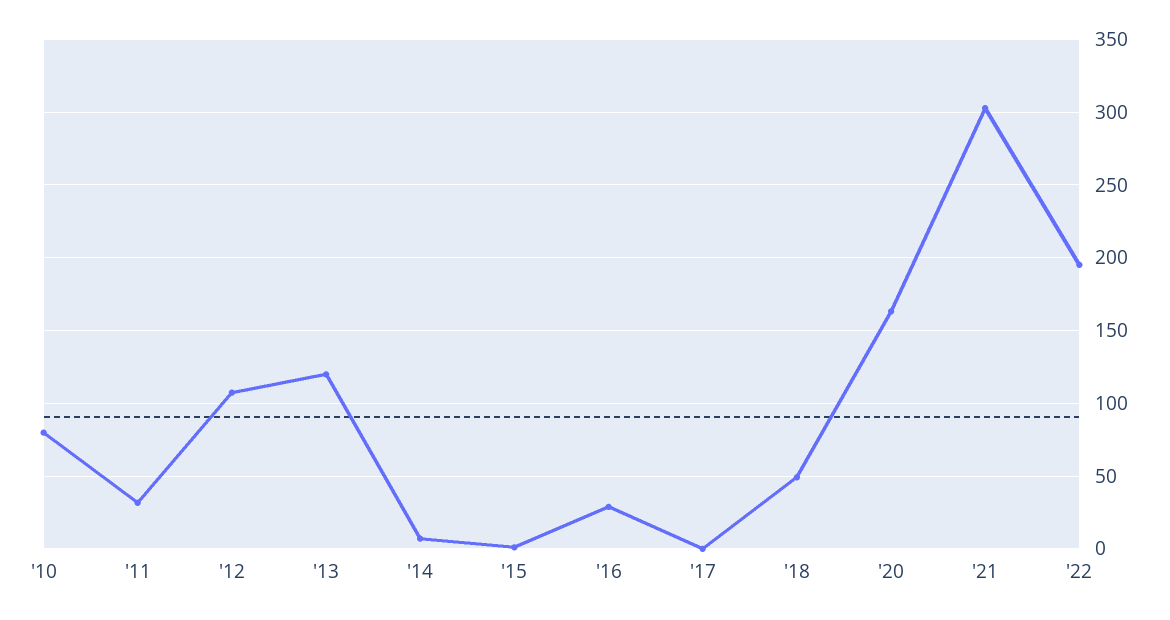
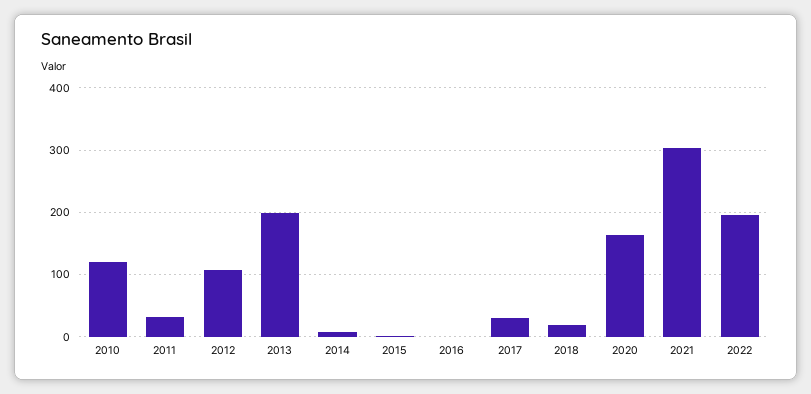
  {
-   "'10": 80,
+   "'10": 120,
    "'11": 30,
    "'12": 105,
-   "'13": 120,
+   "'13": 200,
    "'14": 5,
    "'15": 0,
-   "'16": 30,
+   "'16": 0,
-   "'17": 0,
+   "'17": 30,
-   "'18": 50,
+   "'18": 20,
    "'20": 165,
    "'21": 305,
    "'22": 195
  }

